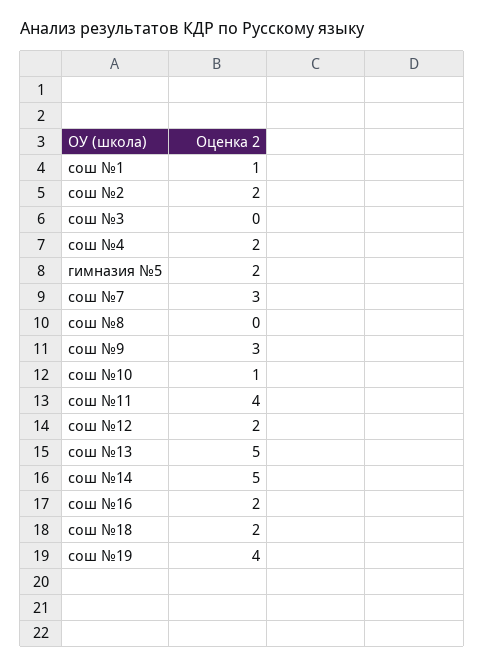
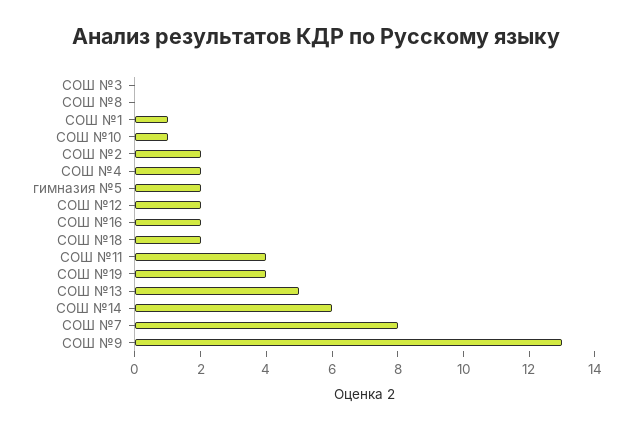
  {
    "сош №1": 1,
    "сош №2": 2,
    "сош №3": 0,
    "сош №4": 2,
    "гимназия №5": 2,
-   "сош №7": 3,
+   "сош №7": 8,
    "сош №8": 0,
-   "сош №9": 3,
+   "сош №9": 13,
    "сош №10": 1,
    "сош №11": 4,
    "сош №12": 2,
    "сош №13": 5,
-   "сош №14": 5,
+   "сош №14": 6,
    "сош №16": 2,
    "сош №18": 2,
    "сош №19": 4
  }

